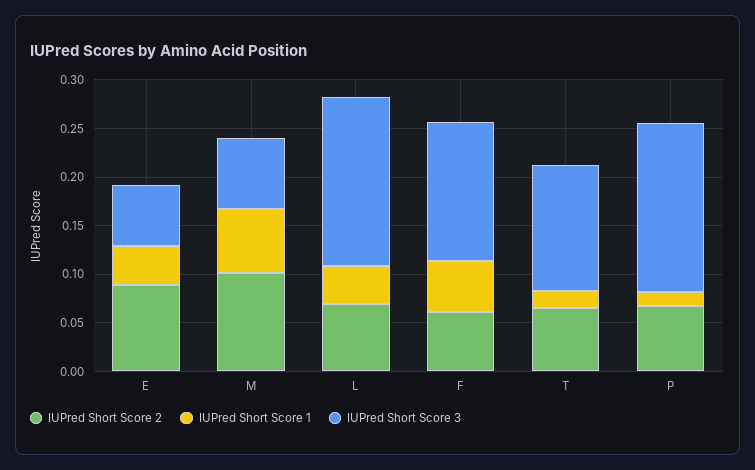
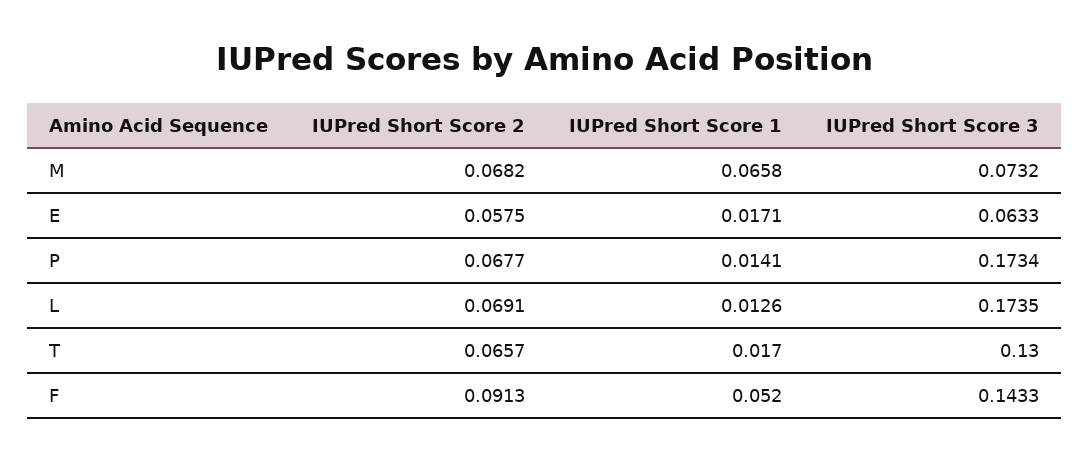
  {
    "IUPred Short Score 2": {
-     "E": 0.09,
+     "E": 0.0575,
-     "M": 0.1,
+     "M": 0.0682,
      "L": 0.0691,
-     "F": 0.06,
+     "F": 0.0913,
      "T": 0.0657,
      "P": 0.0677
    },
    "IUPred Short Score 1": {
-     "E": 0.04,
+     "E": 0.0171,
      "M": 0.0658,
-     "L": 0.04,
+     "L": 0.0126,
      "F": 0.052,
      "T": 0.017,
      "P": 0.0141
    },
    "IUPred Short Score 3": {
      "E": 0.0633,
      "M": 0.0732,
      "L": 0.1735,
      "F": 0.1433,
      "T": 0.13,
      "P": 0.1734
    }
  }

